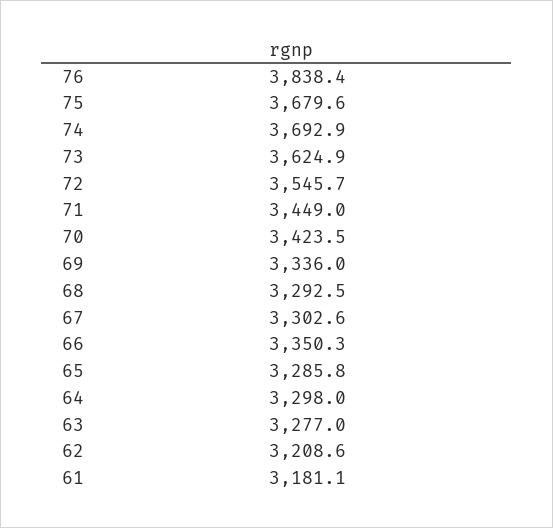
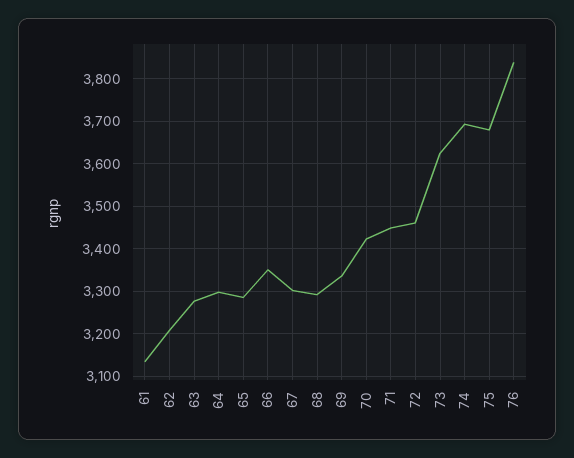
  {
    "76": 3838.4,
    "75": 3679.6,
    "74": 3692.9,
    "73": 3624.9,
-   "72": 3545.7,
+   "72": 3460,
    "71": 3449,
    "70": 3423.5,
    "69": 3336,
    "68": 3292.5,
    "67": 3302.6,
    "66": 3350.3,
    "65": 3285.8,
    "64": 3298,
    "63": 3277,
    "62": 3208.6,
-   "61": 3181.1
+   "61": 3140
  }

